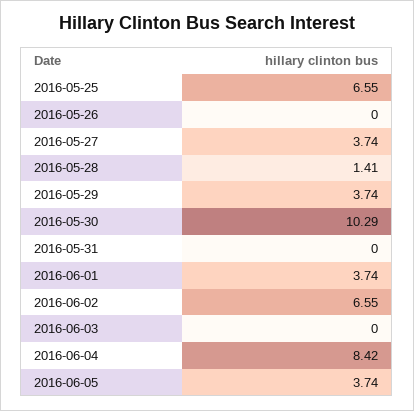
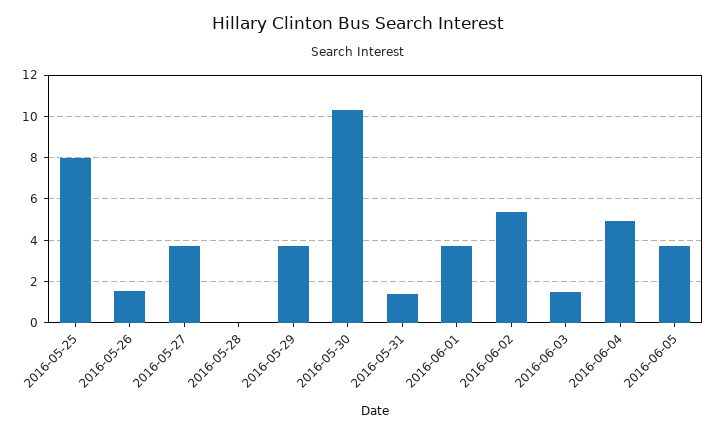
  {
-   "2016-05-25": 6.55,
+   "2016-05-25": 8,
-   "2016-05-26": 0,
+   "2016-05-26": 1.5,
    "2016-05-27": 3.74,
-   "2016-05-28": 1.41,
+   "2016-05-28": 0,
    "2016-05-29": 3.74,
    "2016-05-30": 10.29,
-   "2016-05-31": 0,
+   "2016-05-31": 1.5,
    "2016-06-01": 3.74,
-   "2016-06-02": 6.55,
+   "2016-06-02": 5.5,
-   "2016-06-03": 0,
+   "2016-06-03": 1.5,
-   "2016-06-04": 8.42,
+   "2016-06-04": 5,
    "2016-06-05": 3.74
  }

